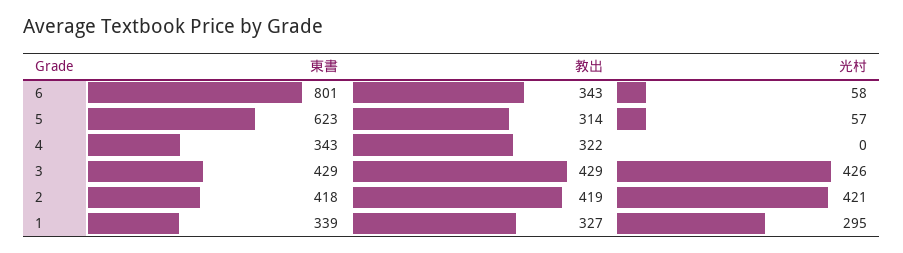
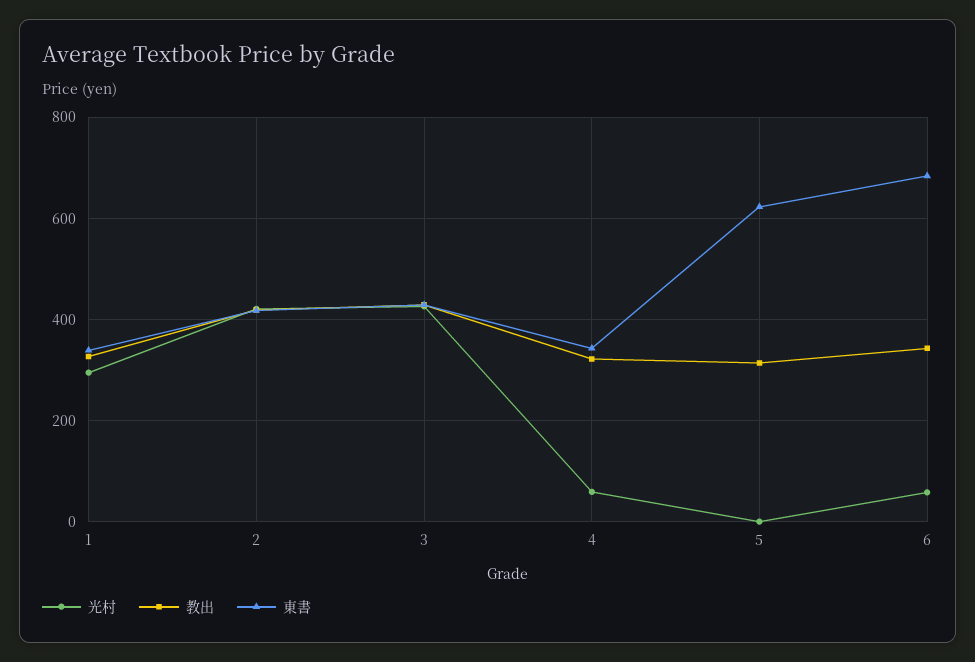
  {
    "東書": {
-     "6": 801,
+     "6": 680,
      "5": 623,
      "4": 343,
      "3": 429,
      "2": 418,
      "1": 339
    },
    "教出": {
      "6": 343,
      "5": 314,
      "4": 322,
      "3": 429,
      "2": 419,
      "1": 327
    },
    "光村": {
      "6": 58,
-     "5": 57,
+     "5": 0,
-     "4": 0,
+     "4": 60,
      "3": 426,
      "2": 421,
      "1": 295
    }
  }

